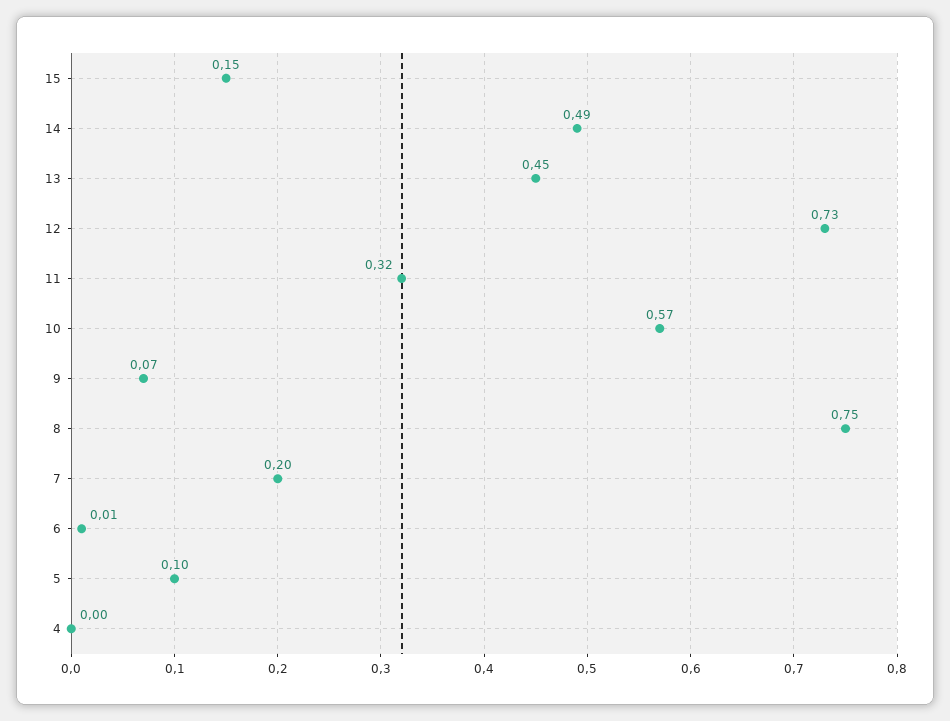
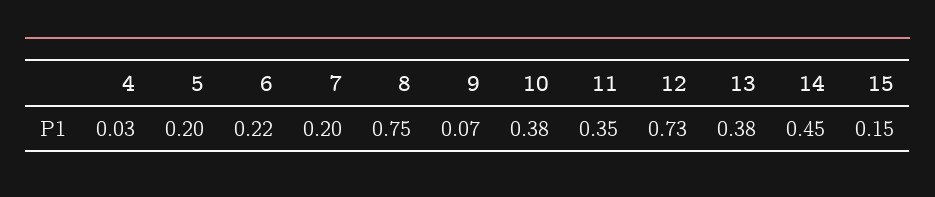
  {
    "15": 0.15,
-   "14": 0.49,
+   "14": 0.45,
-   "13": 0.45,
+   "13": 0.38,
    "12": 0.73,
-   "11": 0.32,
+   "11": 0.35,
-   "10": 0.57,
+   "10": 0.38,
    "9": 0.07,
    "8": 0.75,
    "7": 0.2,
-   "6": 0.01,
+   "6": 0.22,
-   "5": 0.1,
+   "5": 0.2,
-   "4": 0
+   "4": 0.03
  }

